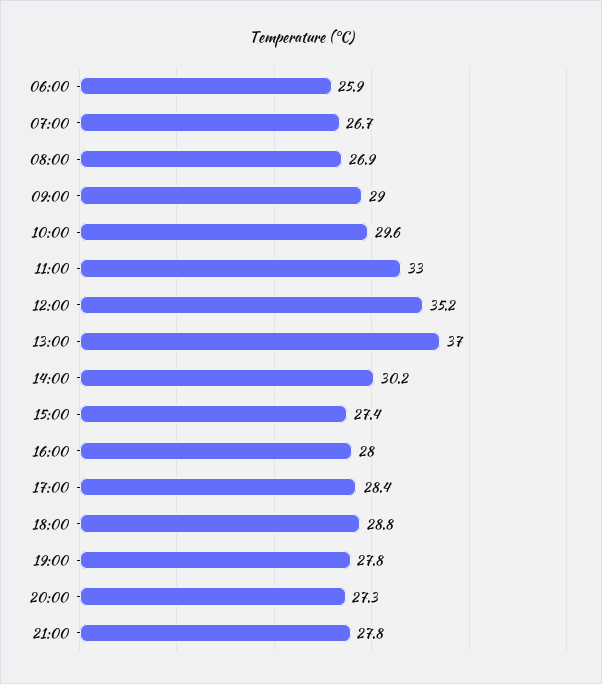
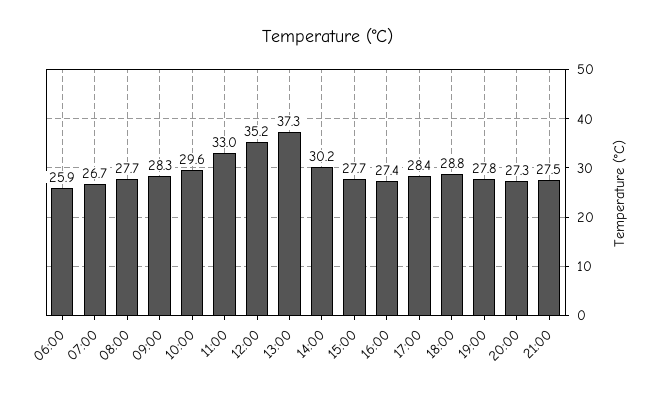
  {
    "06:00": 25.9,
    "07:00": 26.7,
-   "08:00": 26.9,
+   "08:00": 27.7,
-   "09:00": 29,
+   "09:00": 28.3,
    "10:00": 29.6,
    "11:00": 33,
    "12:00": 35.2,
-   "13:00": 37,
+   "13:00": 37.3,
    "14:00": 30.2,
-   "15:00": 27.4,
+   "15:00": 27.7,
-   "16:00": 28,
+   "16:00": 27.4,
    "17:00": 28.4,
    "18:00": 28.8,
    "19:00": 27.8,
    "20:00": 27.3,
-   "21:00": 27.8
+   "21:00": 27.5
  }

